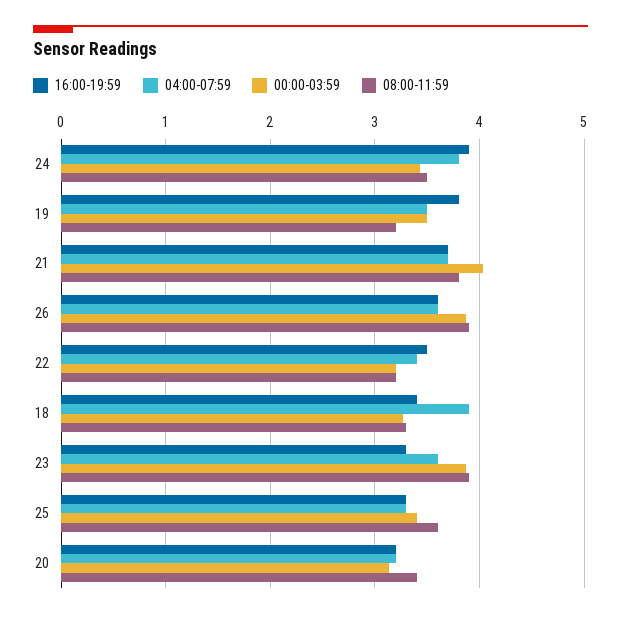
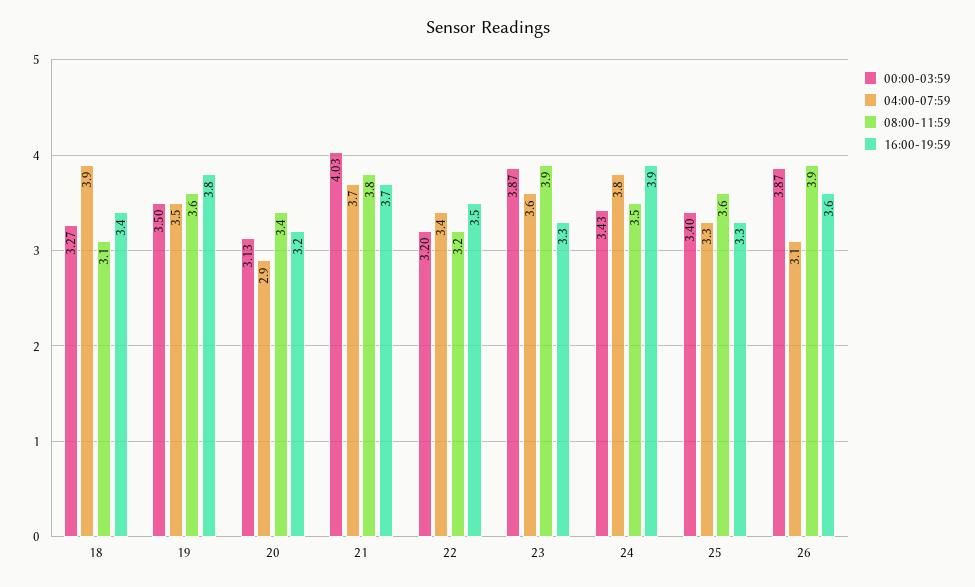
  {
    "16:00-19:59": {
      "24": 3.9,
      "19": 3.8,
      "21": 3.7,
      "26": 3.6,
      "22": 3.5,
      "18": 3.4,
      "23": 3.3,
      "25": 3.3,
      "20": 3.2
    },
    "04:00-07:59": {
      "24": 3.8,
      "19": 3.5,
      "21": 3.7,
-     "26": 3.6,
+     "26": 3.1,
      "22": 3.4,
      "18": 3.9,
      "23": 3.6,
      "25": 3.3,
-     "20": 3.2
+     "20": 2.9
    },
    "00:00-03:59": {
      "24": 3.43,
      "19": 3.5,
      "21": 4.03,
      "26": 3.87,
      "22": 3.2,
      "18": 3.27,
      "23": 3.87,
      "25": 3.4,
      "20": 3.13
    },
    "08:00-11:59": {
      "24": 3.5,
-     "19": 3.2,
+     "19": 3.6,
      "21": 3.8,
      "26": 3.9,
      "22": 3.2,
-     "18": 3.3,
+     "18": 3.1,
      "23": 3.9,
      "25": 3.6,
      "20": 3.4
    }
  }

